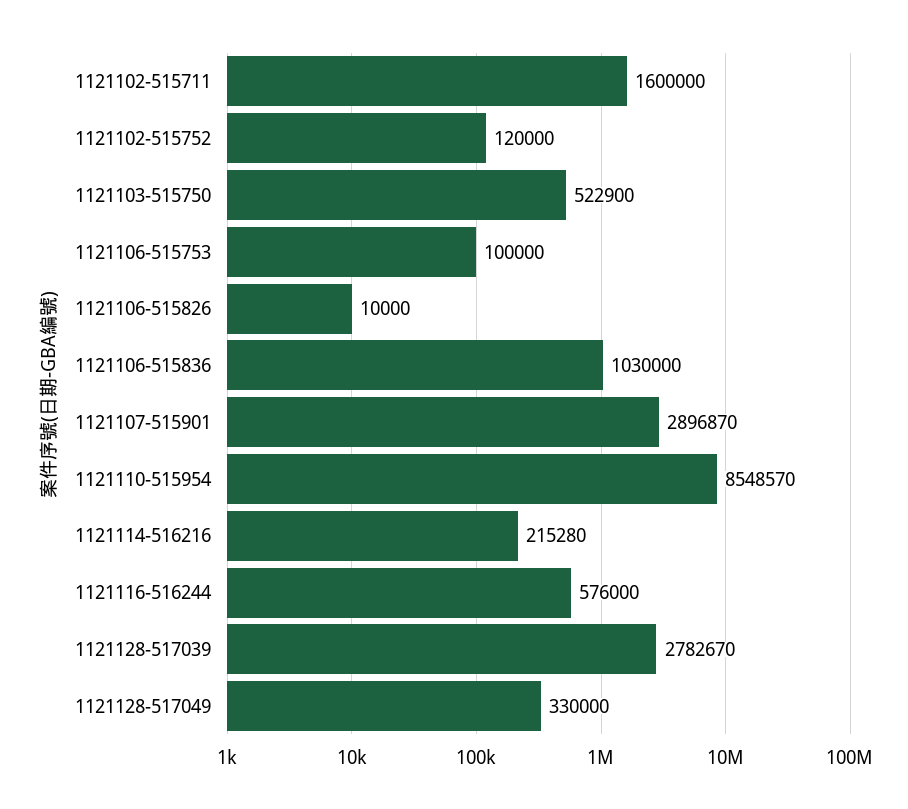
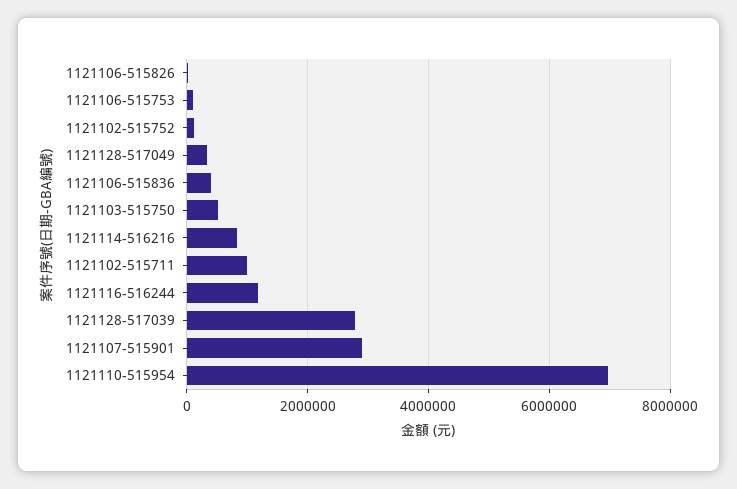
  {
-   "1121102-515711": 1600000,
+   "1121102-515711": 1000000,
    "1121102-515752": 120000,
    "1121103-515750": 522900,
    "1121106-515753": 100000,
    "1121106-515826": 10000,
-   "1121106-515836": 1030000,
+   "1121106-515836": 400000,
    "1121107-515901": 2896870,
-   "1121110-515954": 8548570,
+   "1121110-515954": 7000000,
-   "1121114-516216": 215280,
+   "1121114-516216": 800000,
-   "1121116-516244": 576000,
+   "1121116-516244": 1200000,
    "1121128-517039": 2782670,
    "1121128-517049": 330000
  }

